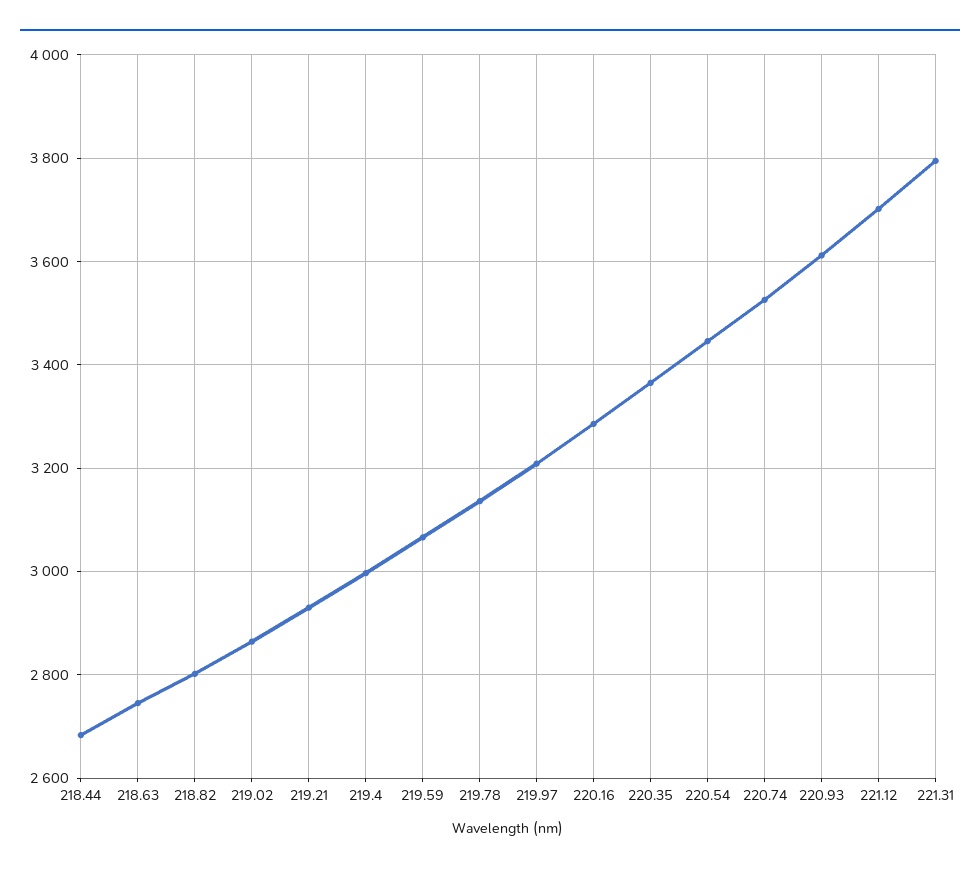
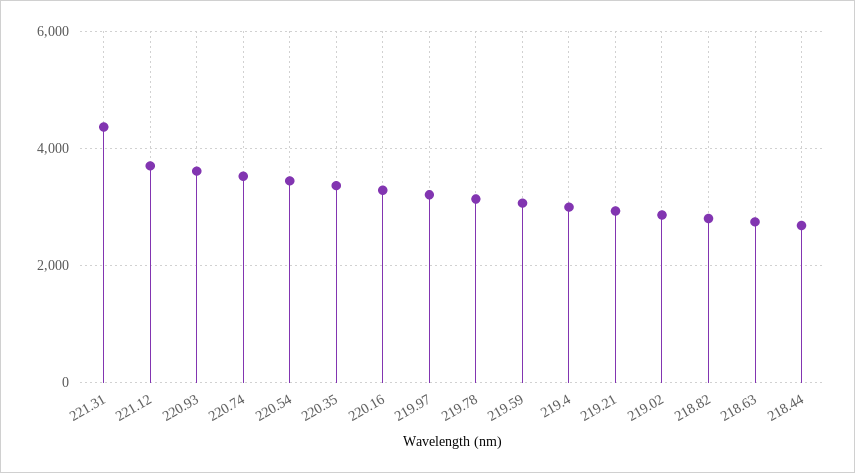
  {
    "218.44": 2680,
    "218.63": 2740,
    "218.82": 2800,
    "219.02": 2860,
    "219.21": 2940,
    "219.4": 3000,
    "219.59": 3060,
    "219.78": 3140,
    "219.97": 3200,
    "220.16": 3280,
    "220.35": 3360,
    "220.54": 3440,
    "220.74": 3520,
    "220.93": 3620,
    "221.12": 3700,
-   "221.31": 3800
+   "221.31": 4400
  }

